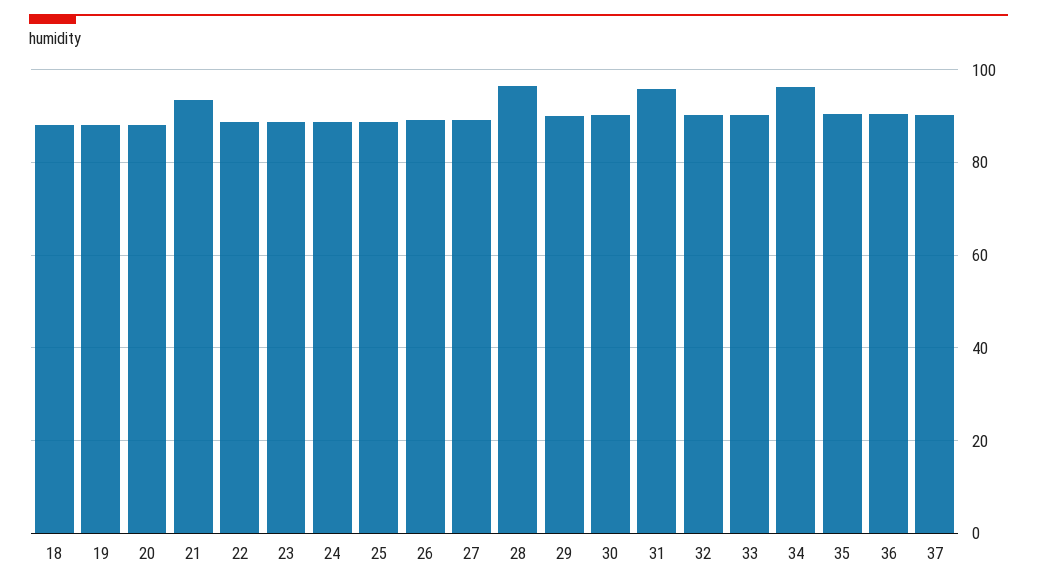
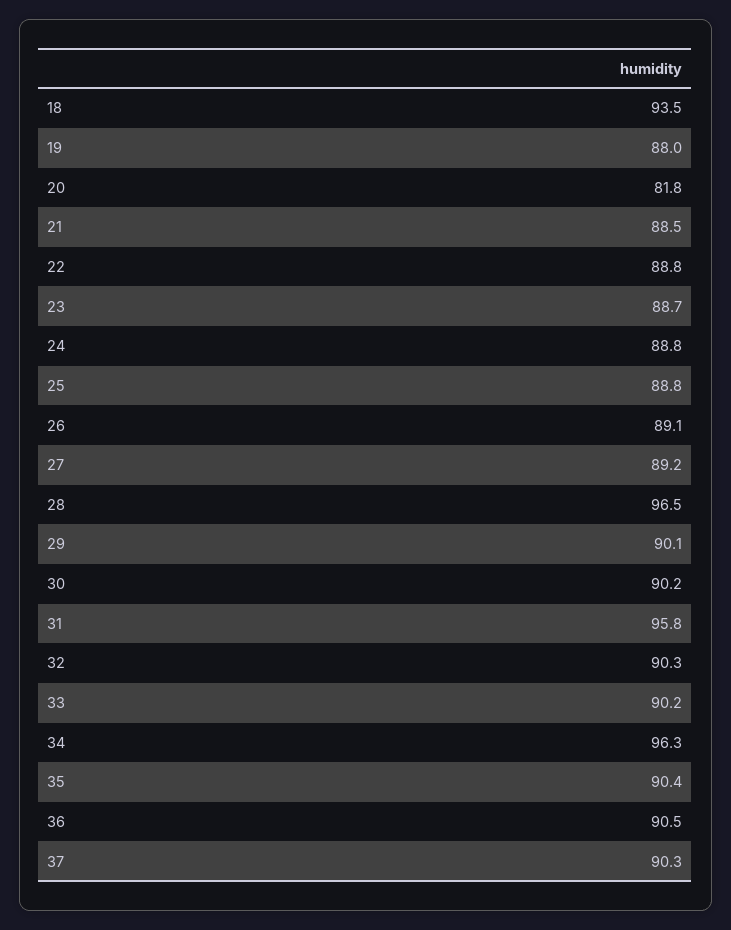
  {
-   "18": 88,
+   "18": 93.5,
    "19": 88,
-   "20": 88,
+   "20": 81.8,
-   "21": 94,
+   "21": 88.5,
    "22": 88.8,
    "23": 88.7,
    "24": 88.8,
    "25": 88.8,
    "26": 89.1,
    "27": 89.2,
    "28": 96.5,
    "29": 90.1,
    "30": 90.2,
    "31": 95.8,
    "32": 90.3,
    "33": 90.2,
    "34": 96.3,
    "35": 90.4,
    "36": 90.5,
    "37": 90.3
  }

